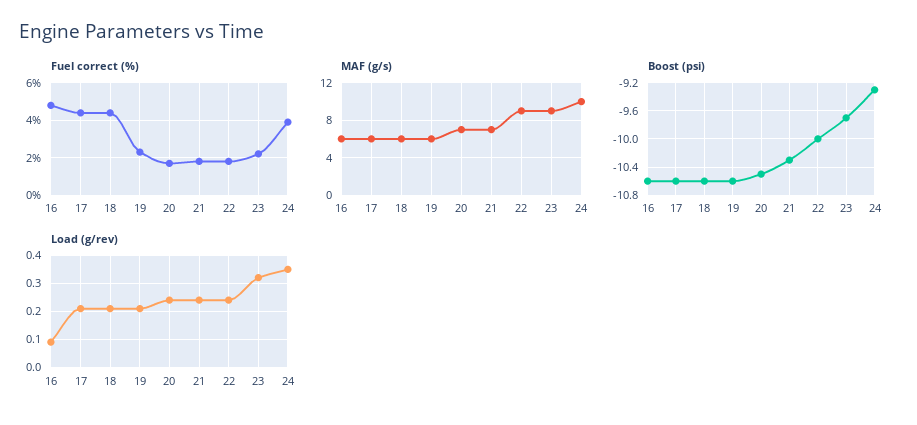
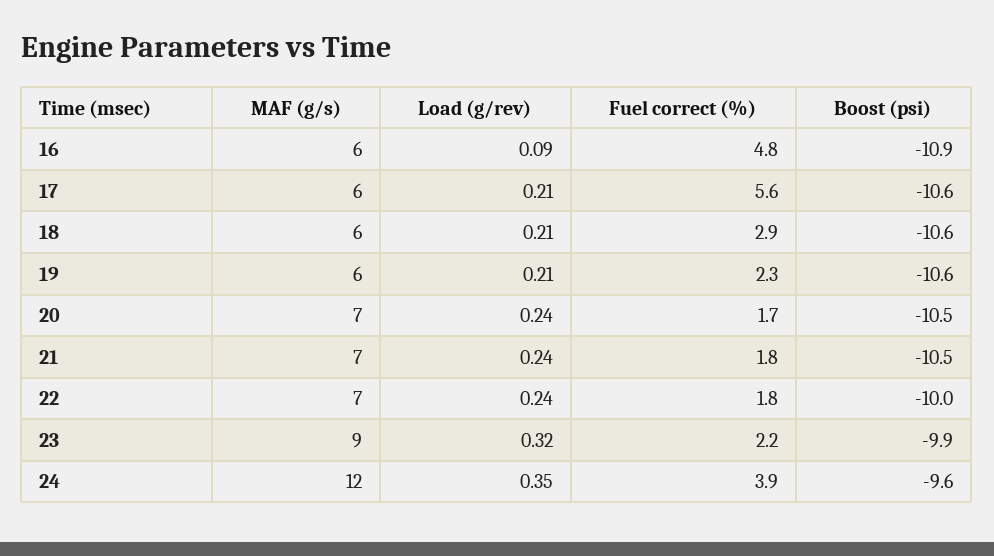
  {
    "Fuel correct (%)": {
      "16": 4.8,
-     "17": 4.5,
+     "17": 5.6,
-     "18": 4.5,
+     "18": 2.9,
      "19": 2.3,
      "20": 1.7,
      "21": 1.8,
      "22": 1.8,
      "23": 2.2,
      "24": 3.9
    },
    "MAF (g/s)": {
      "16": 6,
      "17": 6,
      "18": 6,
      "19": 6,
      "20": 7,
      "21": 7,
-     "22": 9,
+     "22": 7,
      "23": 9,
-     "24": 10
+     "24": 12
    },
    "Boost (psi)": {
-     "16": -10.6,
+     "16": -10.9,
      "17": -10.6,
      "18": -10.6,
      "19": -10.6,
      "20": -10.5,
-     "21": -10.3,
+     "21": -10.5,
      "22": -10,
-     "23": -9.7,
+     "23": -9.9,
-     "24": -9.3
+     "24": -9.6
    },
    "Load (g/rev)": {
      "16": 0.09,
      "17": 0.21,
      "18": 0.21,
      "19": 0.21,
      "20": 0.24,
      "21": 0.24,
      "22": 0.24,
      "23": 0.32,
      "24": 0.35
    }
  }

